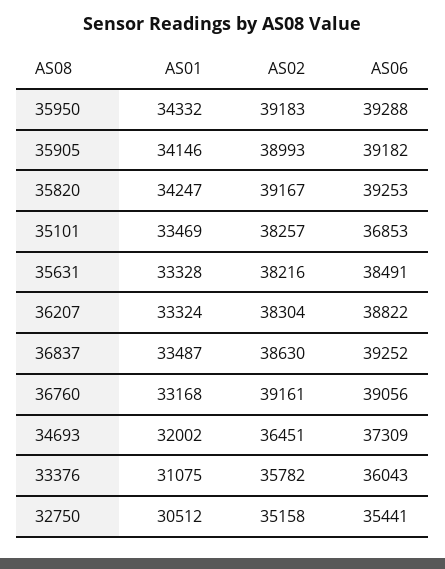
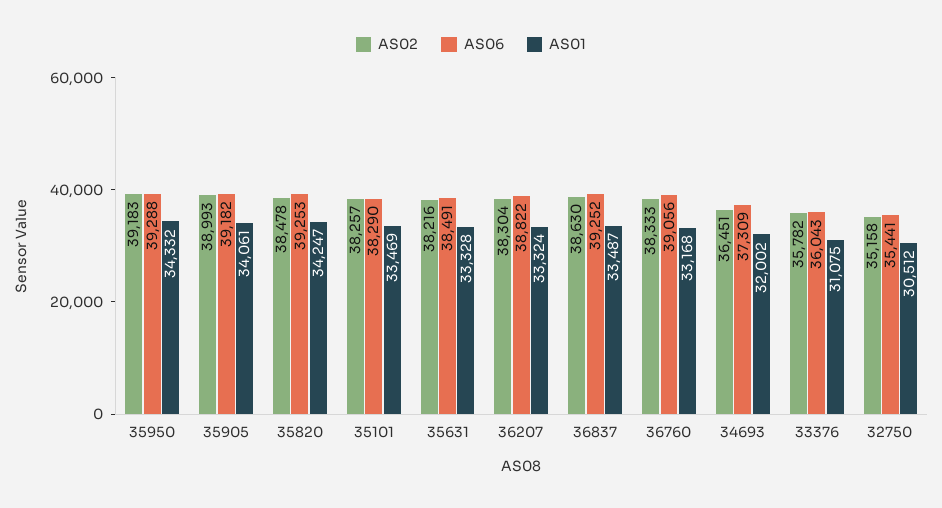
  {
    "AS01": {
      "35950": 34332,
-     "35905": 34146,
+     "35905": 34061,
      "35820": 34247,
      "35101": 33469,
      "35631": 33328,
      "36207": 33324,
      "36837": 33487,
      "36760": 33168,
      "34693": 32002,
      "33376": 31075,
      "32750": 30512
    },
    "AS02": {
      "35950": 39183,
      "35905": 38993,
-     "35820": 39167,
+     "35820": 38478,
      "35101": 38257,
      "35631": 38216,
      "36207": 38304,
      "36837": 38630,
-     "36760": 39161,
+     "36760": 38333,
      "34693": 36451,
      "33376": 35782,
      "32750": 35158
    },
    "AS06": {
      "35950": 39288,
      "35905": 39182,
      "35820": 39253,
-     "35101": 36853,
+     "35101": 38290,
      "35631": 38491,
      "36207": 38822,
      "36837": 39252,
      "36760": 39056,
      "34693": 37309,
      "33376": 36043,
      "32750": 35441
    }
  }

